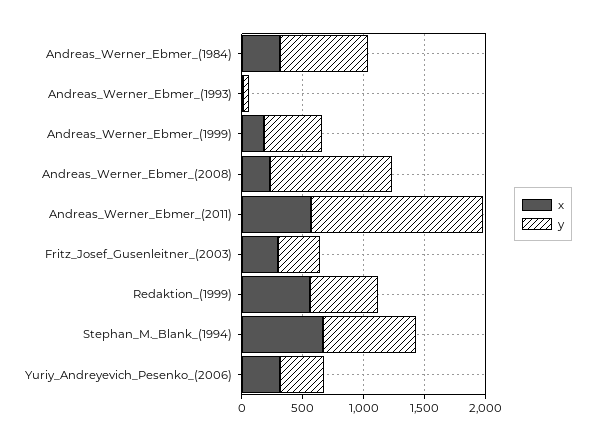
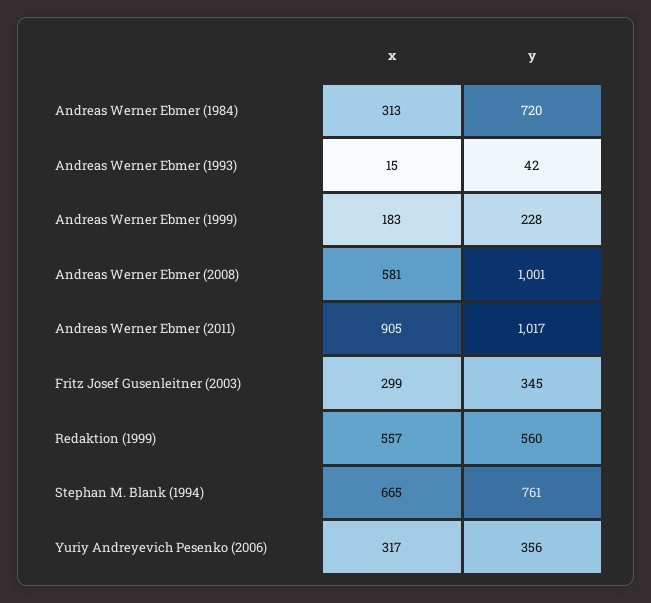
  {
    "x": {
      "Andreas_Werner_Ebmer_(1984)": 313,
      "Andreas_Werner_Ebmer_(1993)": 15,
      "Andreas_Werner_Ebmer_(1999)": 183,
-     "Andreas_Werner_Ebmer_(2008)": 200,
+     "Andreas_Werner_Ebmer_(2008)": 581,
-     "Andreas_Werner_Ebmer_(2011)": 600,
+     "Andreas_Werner_Ebmer_(2011)": 905,
      "Fritz_Josef_Gusenleitner_(2003)": 299,
      "Redaktion_(1999)": 557,
      "Stephan_M._Blank_(1994)": 665,
      "Yuriy_Andreyevich_Pesenko_(2006)": 317
    },
    "y": {
      "Andreas_Werner_Ebmer_(1984)": 720,
      "Andreas_Werner_Ebmer_(1993)": 42,
-     "Andreas_Werner_Ebmer_(1999)": 500,
+     "Andreas_Werner_Ebmer_(1999)": 228,
      "Andreas_Werner_Ebmer_(2008)": 1001,
-     "Andreas_Werner_Ebmer_(2011)": 1400,
+     "Andreas_Werner_Ebmer_(2011)": 1017,
      "Fritz_Josef_Gusenleitner_(2003)": 345,
      "Redaktion_(1999)": 560,
      "Stephan_M._Blank_(1994)": 761,
      "Yuriy_Andreyevich_Pesenko_(2006)": 356
    }
  }

